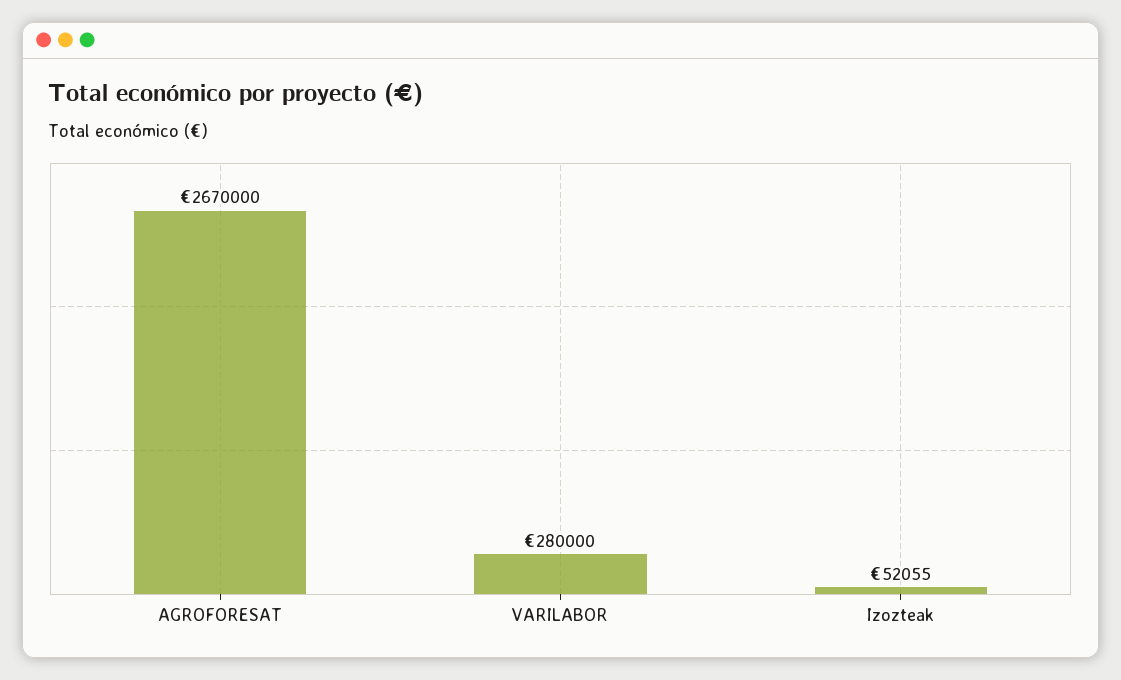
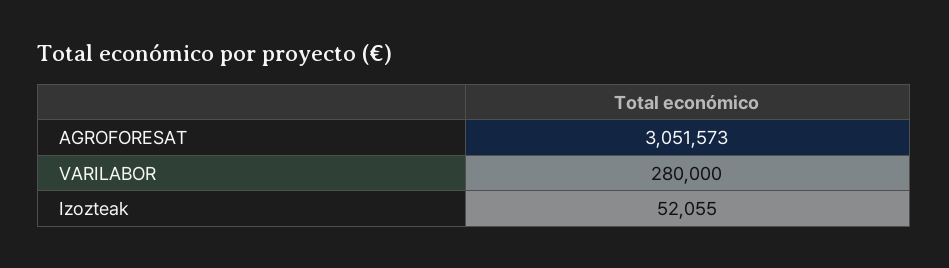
  {
-   "AGROFORESAT": 2670000,
+   "AGROFORESAT": 3051573,
    "VARILABOR": 280000,
    "Izozteak": 52055
  }

